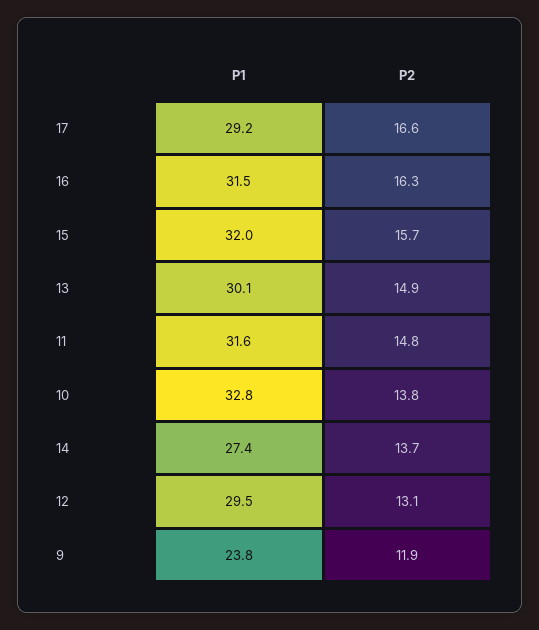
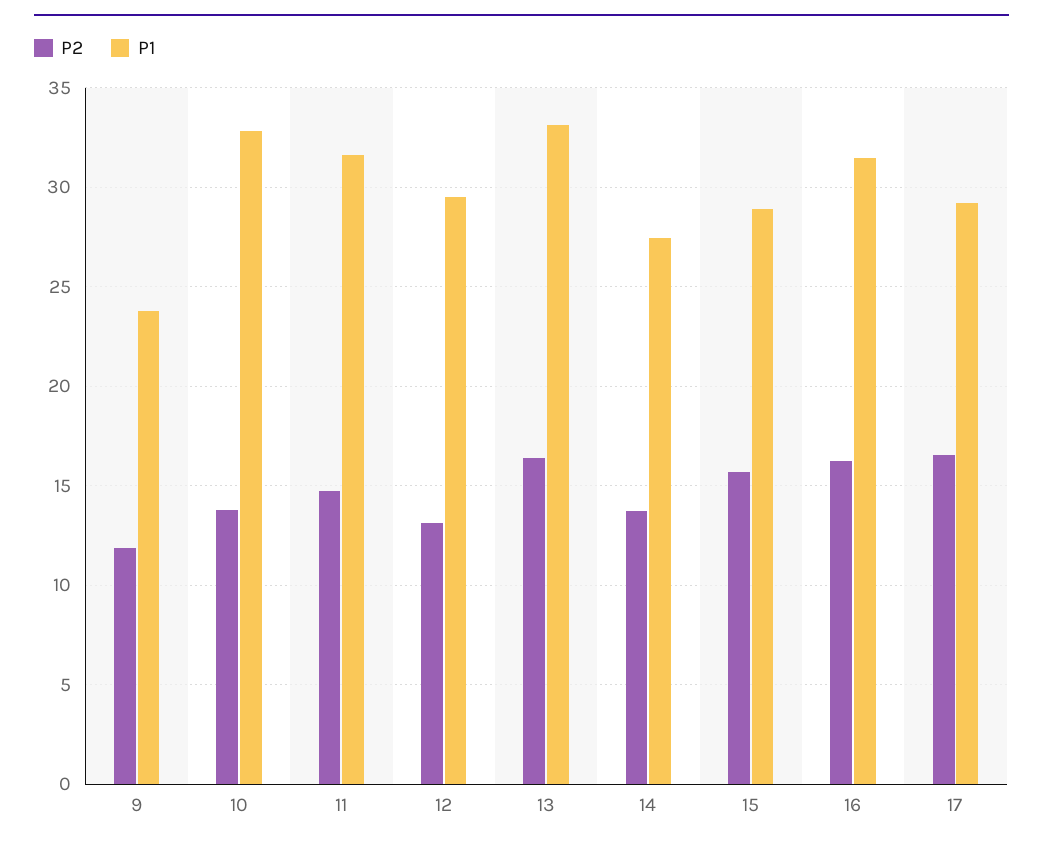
  {
    "P1": {
      "17": 29.2,
      "16": 31.5,
-     "15": 32,
+     "15": 29,
-     "13": 30.1,
+     "13": 33,
      "11": 31.6,
      "10": 32.8,
      "14": 27.4,
      "12": 29.5,
      "9": 23.8
    },
    "P2": {
      "17": 16.6,
      "16": 16.3,
      "15": 15.7,
-     "13": 14.9,
+     "13": 16.5,
      "11": 14.8,
      "10": 13.8,
      "14": 13.7,
      "12": 13.1,
      "9": 11.9
    }
  }

